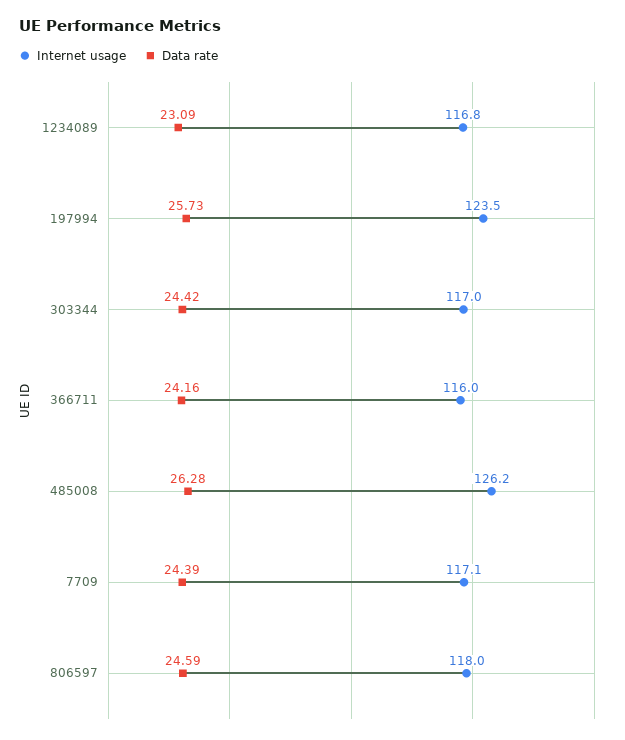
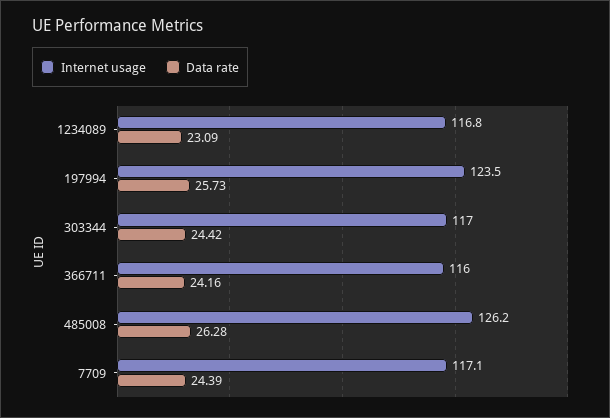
  {
    "Internet usage": {
      "1234089": 116.8,
      "197994": 123.5,
      "303344": 117,
      "366711": 116,
      "485008": 126.2,
-     "7709": 117.1,
+     "7709": 117.1
-     "806597": 118
    },
    "Data rate": {
      "1234089": 23.09,
      "197994": 25.73,
      "303344": 24.42,
      "366711": 24.16,
      "485008": 26.28,
-     "7709": 24.39,
+     "7709": 24.39
-     "806597": 24.59
    }
  }

